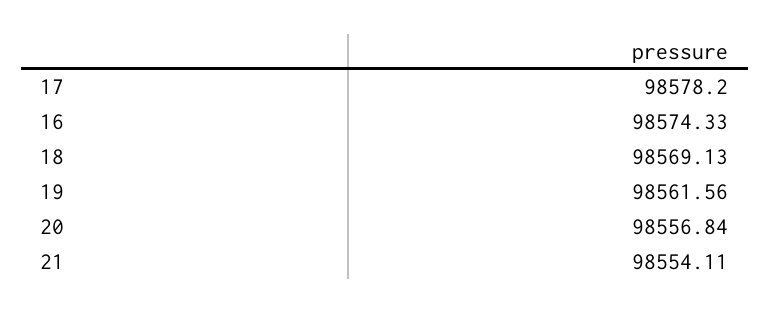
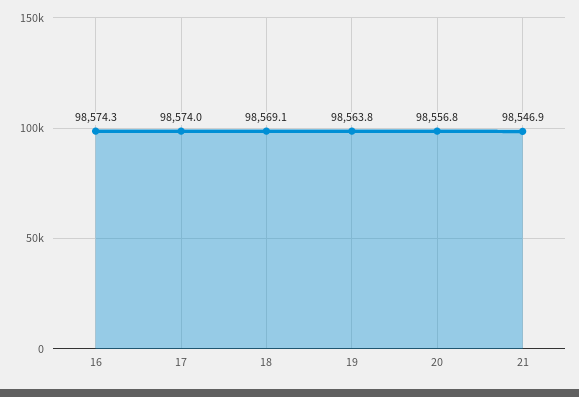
  {
-   "17": 98578.2,
+   "17": 98574,
    "16": 98574.33,
    "18": 98569.13,
-   "19": 98561.56,
+   "19": 98563.8,
    "20": 98556.84,
-   "21": 98554.11
+   "21": 98546.9
  }

